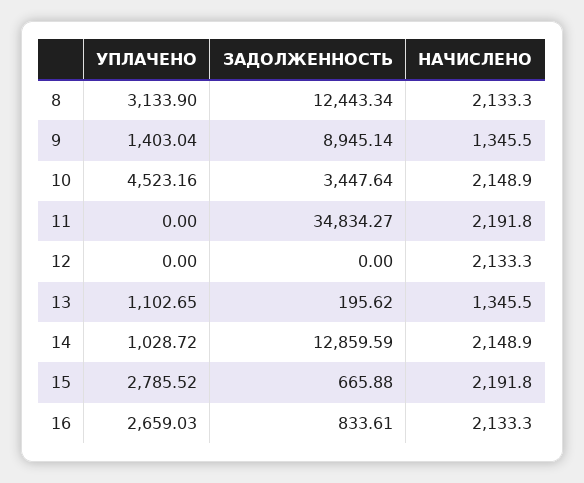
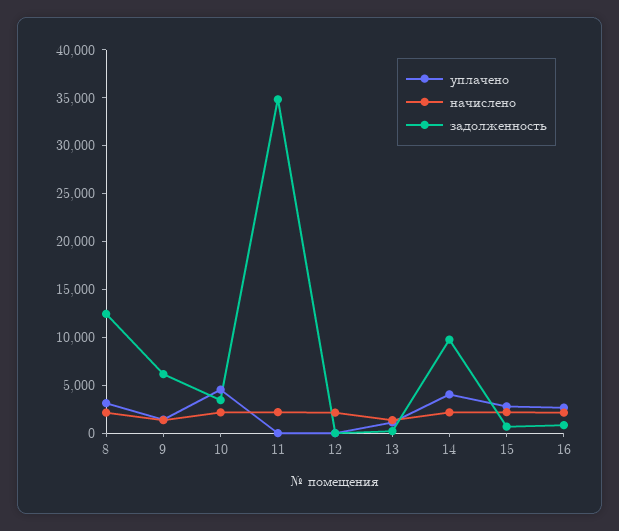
  {
    "УПЛАЧЕНО": {
      "8": 3133.9,
      "9": 1403.04,
      "10": 4523.16,
      "11": 0,
      "12": 0,
      "13": 1102.65,
-     "14": 1028.72,
+     "14": 4000,
      "15": 2785.52,
      "16": 2659.03
    },
    "ЗАДОЛЖЕННОСТЬ": {
      "8": 12443.34,
-     "9": 8945.14,
+     "9": 6000,
      "10": 3447.64,
      "11": 34834.27,
      "12": 0,
      "13": 195.62,
-     "14": 12859.59,
+     "14": 10000,
      "15": 665.88,
      "16": 833.61
    },
    "НАЧИСЛЕНО": {
      "8": 2133.3,
      "9": 1345.5,
      "10": 2148.9,
      "11": 2191.8,
      "12": 2133.3,
      "13": 1345.5,
      "14": 2148.9,
      "15": 2191.8,
      "16": 2133.3
    }
  }

